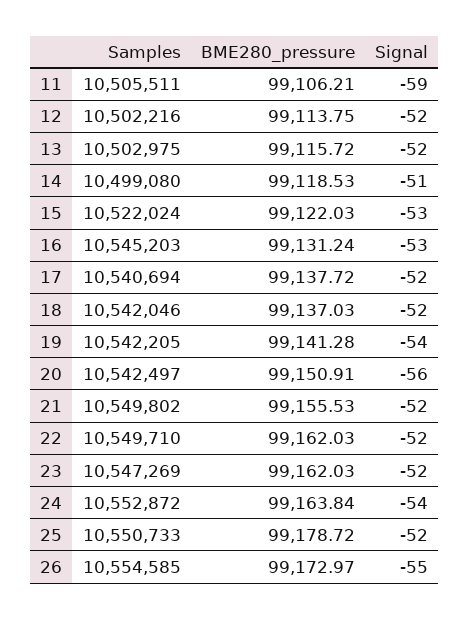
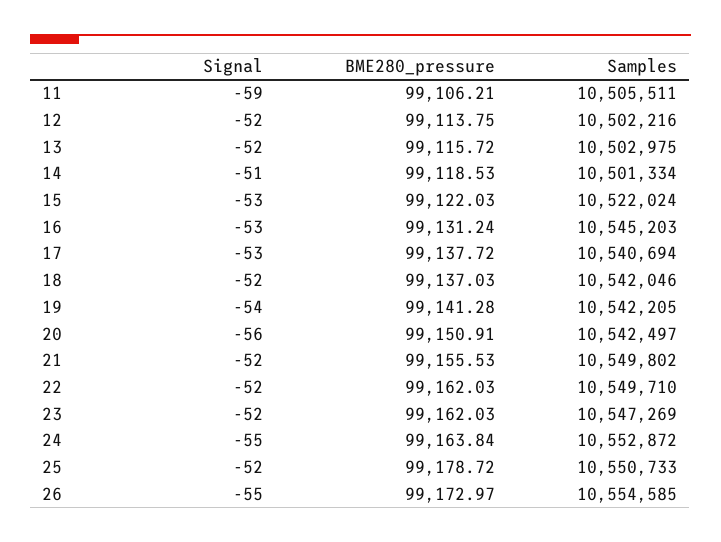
  {
    "Samples": {
      "11": 10505511,
      "12": 10502216,
      "13": 10502975,
-     "14": 10499080,
+     "14": 10501334,
      "15": 10522024,
      "16": 10545203,
      "17": 10540694,
      "18": 10542046,
      "19": 10542205,
      "20": 10542497,
      "21": 10549802,
      "22": 10549710,
      "23": 10547269,
      "24": 10552872,
      "25": 10550733,
      "26": 10554585
    },
    "BME280_pressure": {
      "11": 99106.21,
      "12": 99113.75,
      "13": 99115.72,
      "14": 99118.53,
      "15": 99122.03,
      "16": 99131.24,
      "17": 99137.72,
      "18": 99137.03,
      "19": 99141.28,
      "20": 99150.91,
      "21": 99155.53,
      "22": 99162.03,
      "23": 99162.03,
      "24": 99163.84,
      "25": 99178.72,
      "26": 99172.97
    },
    "Signal": {
      "11": -59,
      "12": -52,
      "13": -52,
      "14": -51,
      "15": -53,
      "16": -53,
-     "17": -52,
+     "17": -53,
      "18": -52,
      "19": -54,
      "20": -56,
      "21": -52,
      "22": -52,
      "23": -52,
-     "24": -54,
+     "24": -55,
      "25": -52,
      "26": -55
    }
  }

